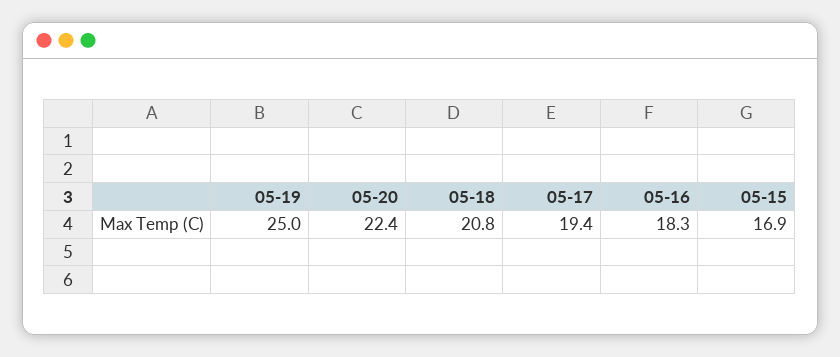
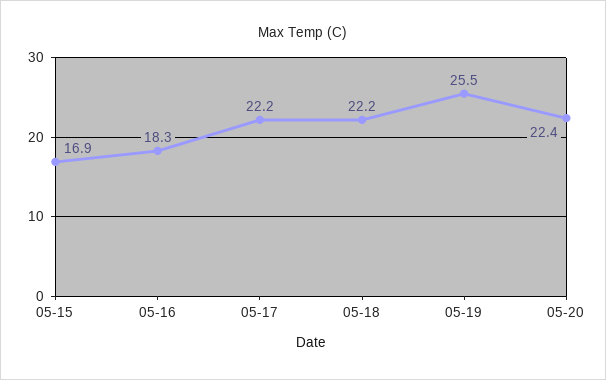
  {
-   "05-19": 25,
+   "05-19": 25.5,
    "05-20": 22.4,
-   "05-18": 20.8,
+   "05-18": 22.2,
-   "05-17": 19.4,
+   "05-17": 22.2,
    "05-16": 18.3,
    "05-15": 16.9
  }

